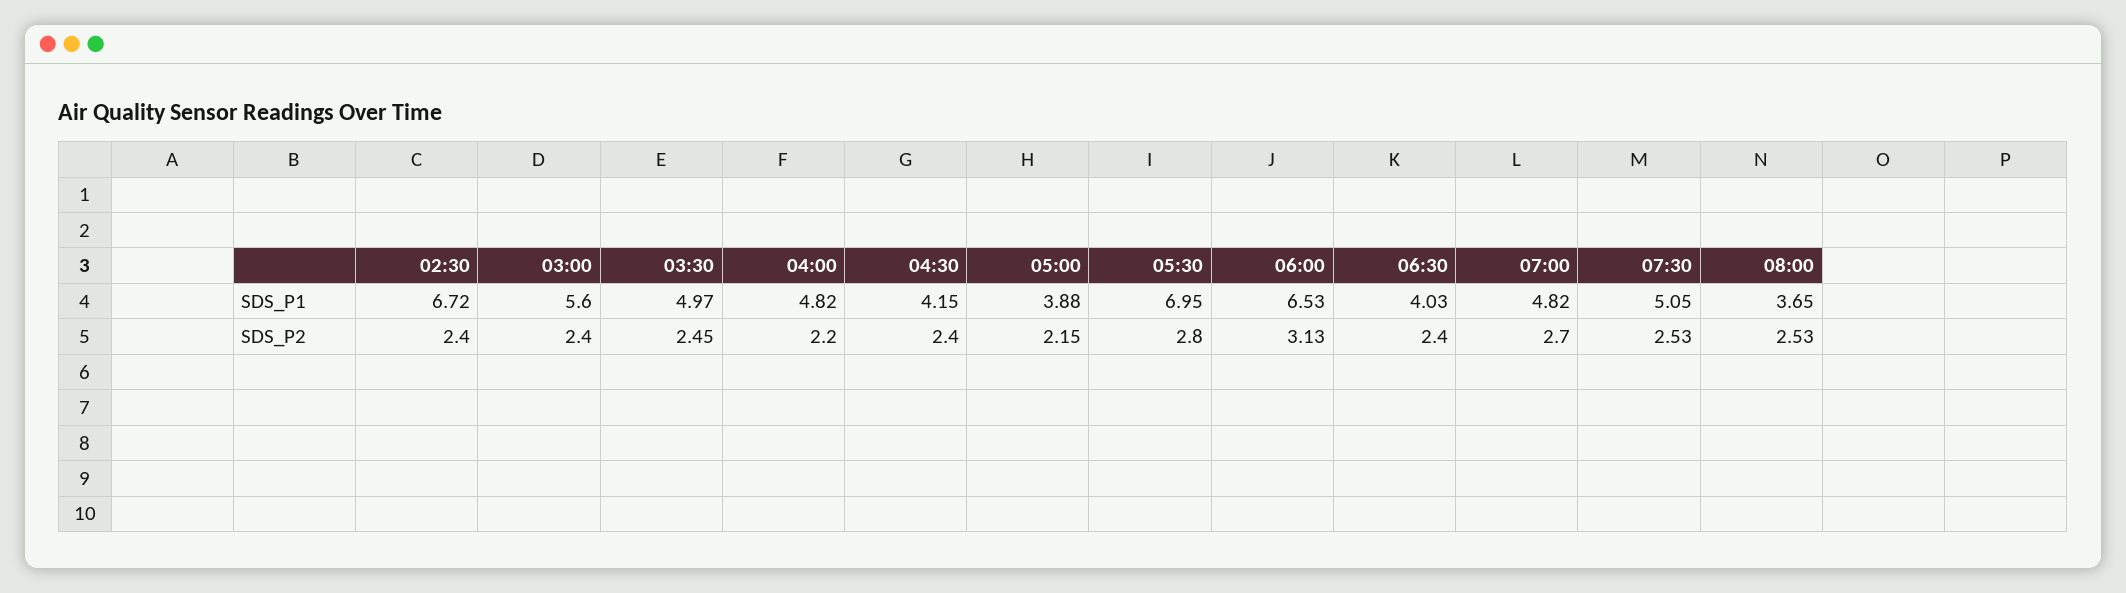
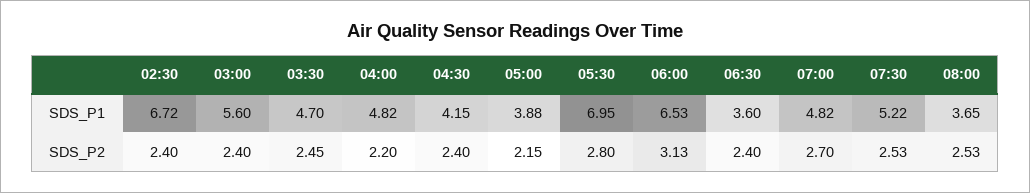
  {
    "02:30": {
      "SDS_P1": 6.72,
      "SDS_P2": 2.4
    },
    "03:00": {
      "SDS_P1": 5.6,
      "SDS_P2": 2.4
    },
    "03:30": {
-     "SDS_P1": 4.97,
+     "SDS_P1": 4.7,
      "SDS_P2": 2.45
    },
    "04:00": {
      "SDS_P1": 4.82,
      "SDS_P2": 2.2
    },
    "04:30": {
      "SDS_P1": 4.15,
      "SDS_P2": 2.4
    },
    "05:00": {
      "SDS_P1": 3.88,
      "SDS_P2": 2.15
    },
    "05:30": {
      "SDS_P1": 6.95,
      "SDS_P2": 2.8
    },
    "06:00": {
      "SDS_P1": 6.53,
      "SDS_P2": 3.13
    },
    "06:30": {
-     "SDS_P1": 4.03,
+     "SDS_P1": 3.6,
      "SDS_P2": 2.4
    },
    "07:00": {
      "SDS_P1": 4.82,
      "SDS_P2": 2.7
    },
    "07:30": {
-     "SDS_P1": 5.05,
+     "SDS_P1": 5.22,
      "SDS_P2": 2.53
    },
    "08:00": {
      "SDS_P1": 3.65,
      "SDS_P2": 2.53
    }
  }

